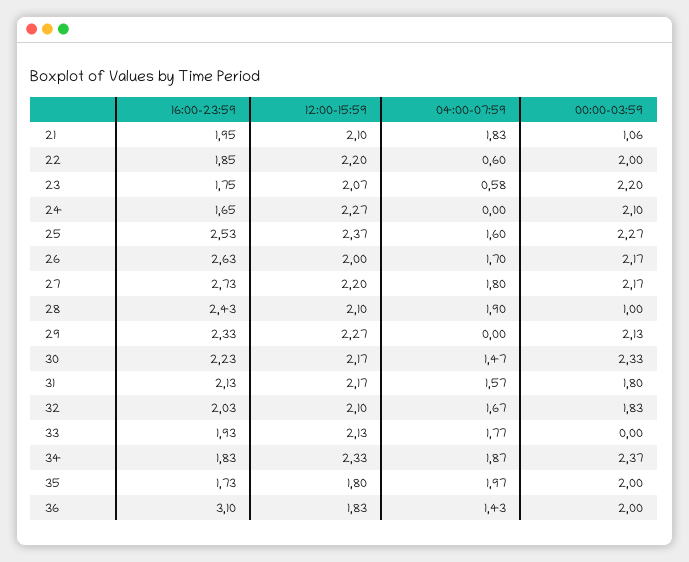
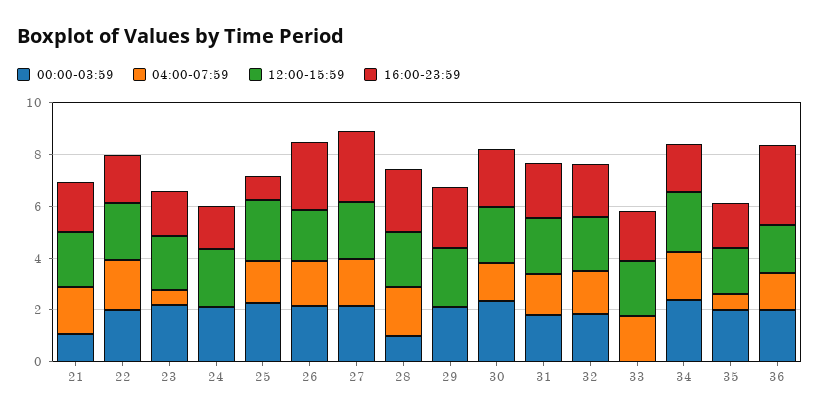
  {
    "16:00-23:59": {
      "21": 1.95,
      "22": 1.85,
      "23": 1.75,
      "24": 1.65,
-     "25": 2.53,
+     "25": 1,
      "26": 2.63,
      "27": 2.73,
      "28": 2.43,
      "29": 2.33,
      "30": 2.23,
      "31": 2.13,
      "32": 2.03,
      "33": 1.93,
      "34": 1.83,
      "35": 1.73,
      "36": 3.1
    },
    "12:00-15:59": {
      "21": 2.1,
      "22": 2.2,
      "23": 2.07,
      "24": 2.27,
      "25": 2.37,
      "26": 2,
      "27": 2.2,
      "28": 2.1,
      "29": 2.27,
      "30": 2.17,
      "31": 2.17,
      "32": 2.1,
      "33": 2.13,
      "34": 2.33,
      "35": 1.8,
      "36": 1.83
    },
    "04:00-07:59": {
      "21": 1.83,
-     "22": 0.6,
+     "22": 2,
      "23": 0.58,
      "24": 0,
      "25": 1.6,
      "26": 1.7,
      "27": 1.8,
      "28": 1.9,
      "29": 0,
      "30": 1.47,
      "31": 1.57,
      "32": 1.67,
      "33": 1.77,
      "34": 1.87,
-     "35": 1.97,
+     "35": 0.5,
      "36": 1.43
    },
    "00:00-03:59": {
      "21": 1.06,
      "22": 2,
      "23": 2.2,
      "24": 2.1,
      "25": 2.27,
      "26": 2.17,
      "27": 2.17,
      "28": 1,
      "29": 2.13,
      "30": 2.33,
      "31": 1.8,
      "32": 1.83,
      "33": 0,
      "34": 2.37,
      "35": 2,
      "36": 2
    }
  }

